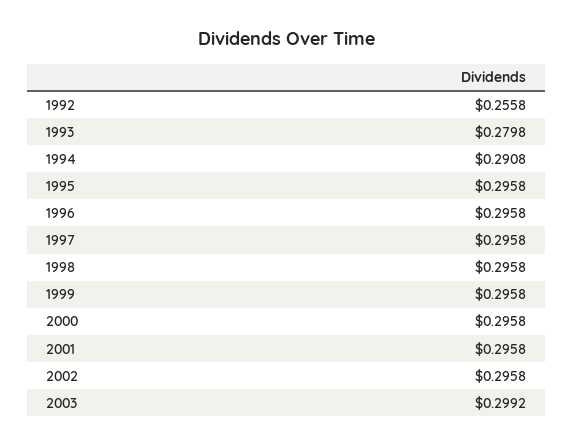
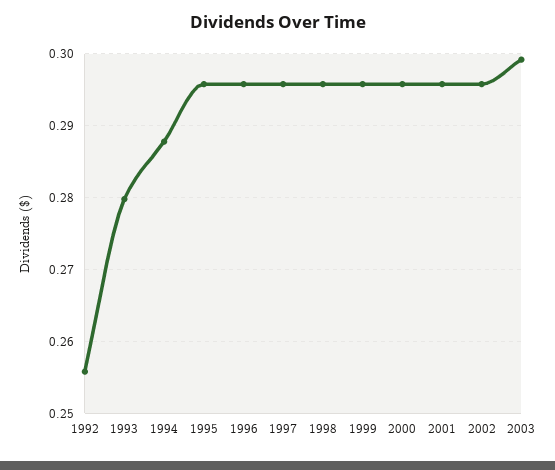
  {
    "1992": 0.2558,
    "1993": 0.2798,
-   "1994": 0.2908,
+   "1994": 0.288,
    "1995": 0.2958,
    "1996": 0.2958,
    "1997": 0.2958,
    "1998": 0.2958,
    "1999": 0.2958,
    "2000": 0.2958,
    "2001": 0.2958,
    "2002": 0.2958,
    "2003": 0.2992
  }

